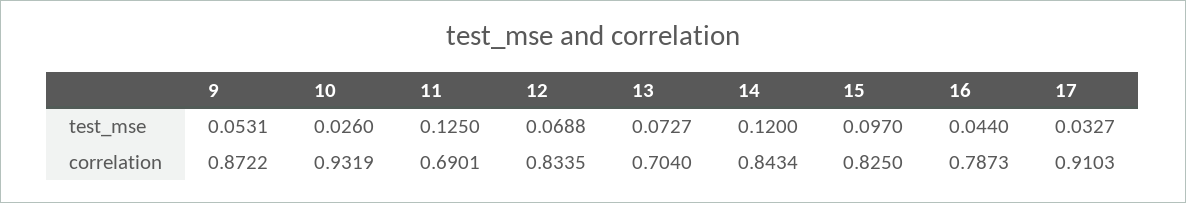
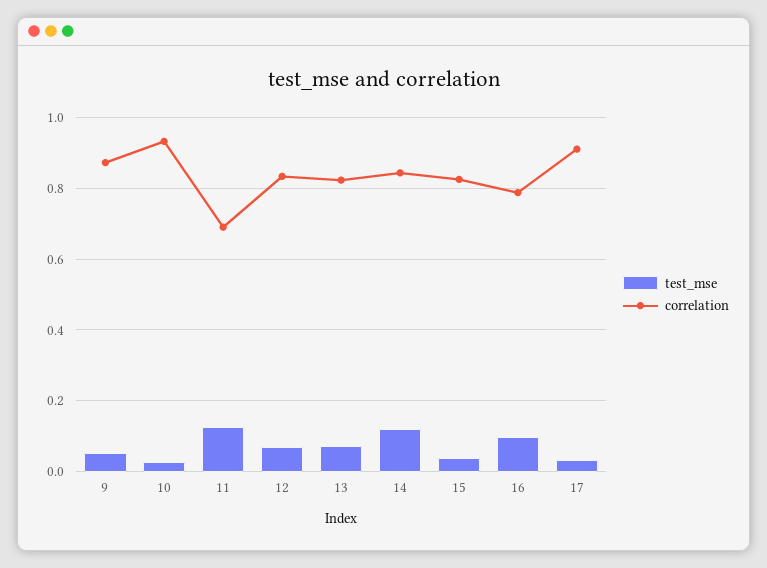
  {
    "test_mse": {
      "9": 0.0531,
      "10": 0.026,
      "11": 0.125,
      "12": 0.0688,
      "13": 0.0727,
      "14": 0.12,
-     "15": 0.097,
+     "15": 0.04,
-     "16": 0.044,
+     "16": 0.1,
      "17": 0.0327
    },
    "correlation": {
      "9": 0.8722,
      "10": 0.9319,
      "11": 0.6901,
      "12": 0.8335,
-     "13": 0.704,
+     "13": 0.82,
      "14": 0.8434,
      "15": 0.825,
      "16": 0.7873,
      "17": 0.9103
    }
  }

